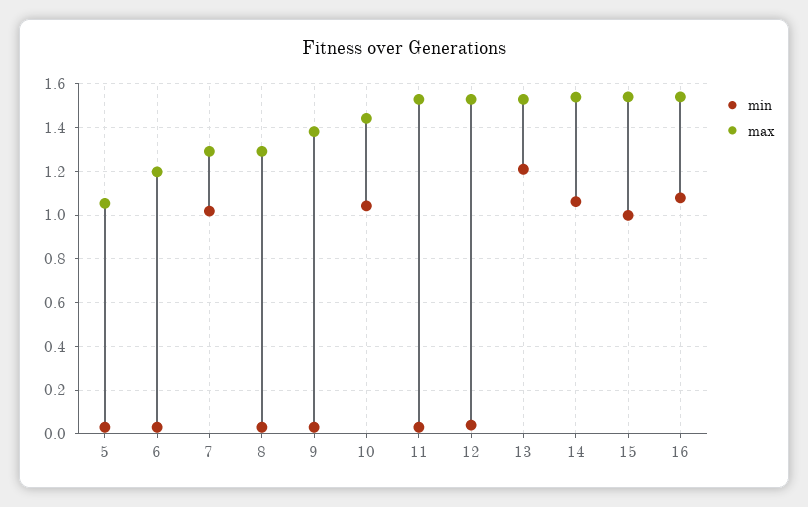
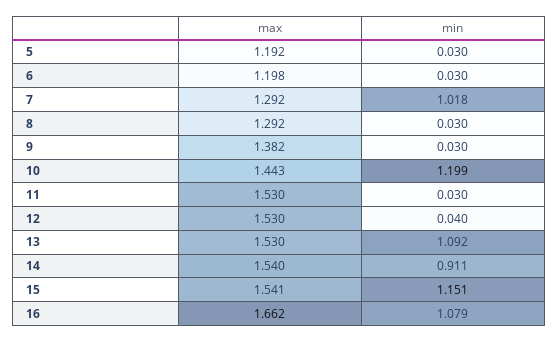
  {
    "min": {
      "5": 0.03,
      "6": 0.03,
      "7": 1.018,
      "8": 0.03,
      "9": 0.03,
-     "10": 1.05,
+     "10": 1.199,
      "11": 0.03,
      "12": 0.04,
-     "13": 1.2,
+     "13": 1.092,
-     "14": 1.05,
+     "14": 0.911,
-     "15": 1,
+     "15": 1.151,
      "16": 1.079
    },
    "max": {
-     "5": 1.05,
+     "5": 1.192,
      "6": 1.198,
      "7": 1.292,
      "8": 1.292,
      "9": 1.382,
      "10": 1.443,
      "11": 1.53,
      "12": 1.53,
      "13": 1.53,
      "14": 1.54,
      "15": 1.541,
-     "16": 1.55
+     "16": 1.662
    }
  }

